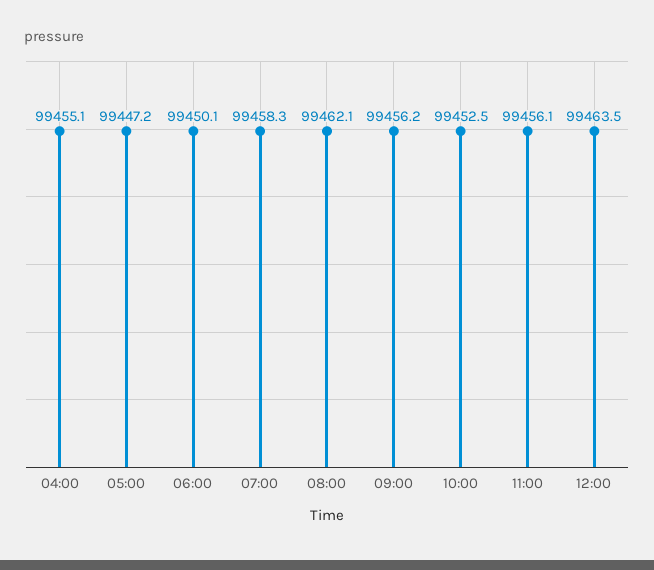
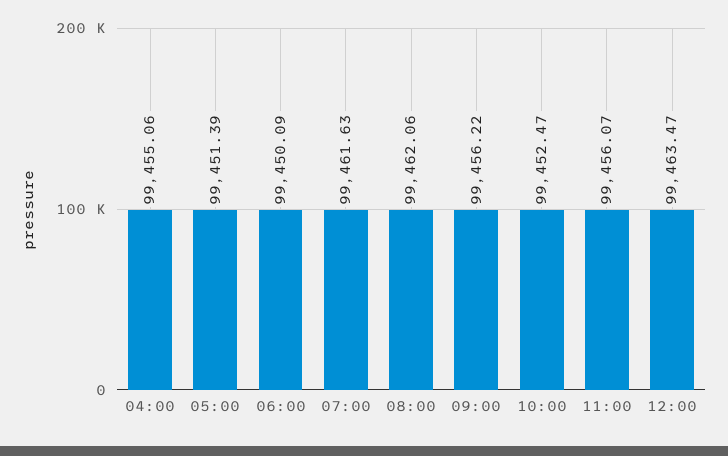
  {
    "04:00": 99455.06,
-   "05:00": 99447.2,
+   "05:00": 99451.39,
    "06:00": 99450.09,
-   "07:00": 99458.3,
+   "07:00": 99461.63,
    "08:00": 99462.06,
    "09:00": 99456.22,
    "10:00": 99452.47,
    "11:00": 99456.07,
    "12:00": 99463.47
  }

